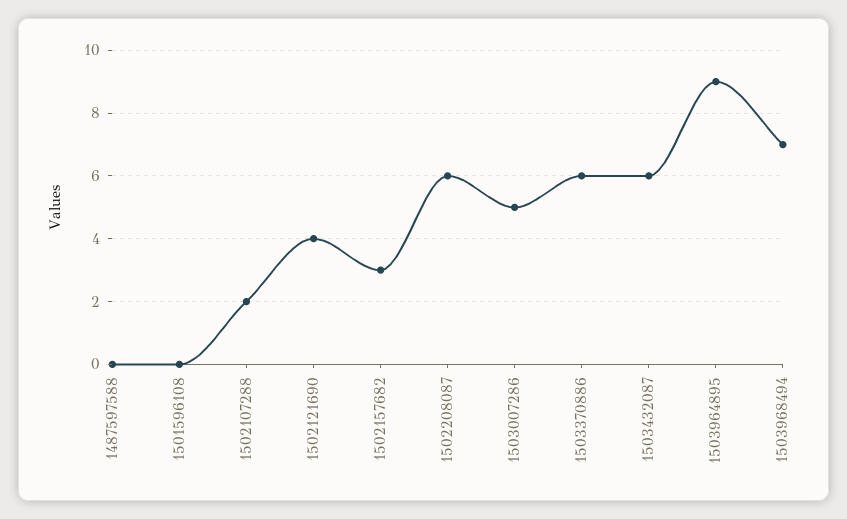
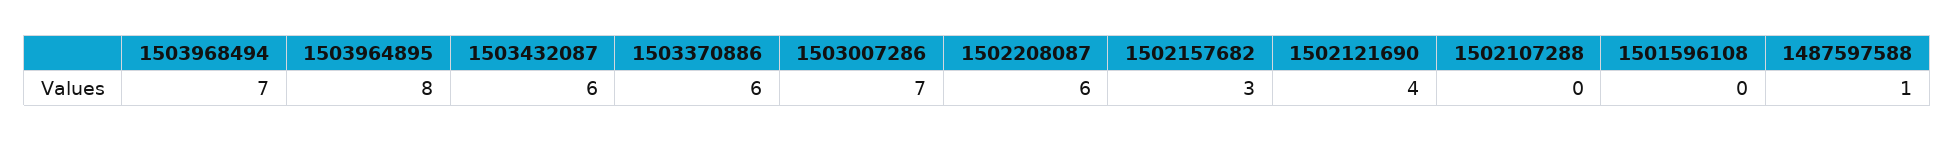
  {
-   "1487597588": 0,
+   "1487597588": 1,
    "1501596108": 0,
-   "1502107288": 2,
+   "1502107288": 0,
    "1502121690": 4,
    "1502157682": 3,
    "1502208087": 6,
-   "1503007286": 5,
+   "1503007286": 7,
    "1503370886": 6,
    "1503432087": 6,
-   "1503964895": 9,
+   "1503964895": 8,
    "1503968494": 7
  }

